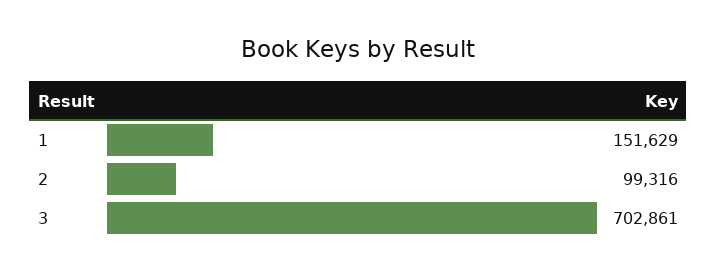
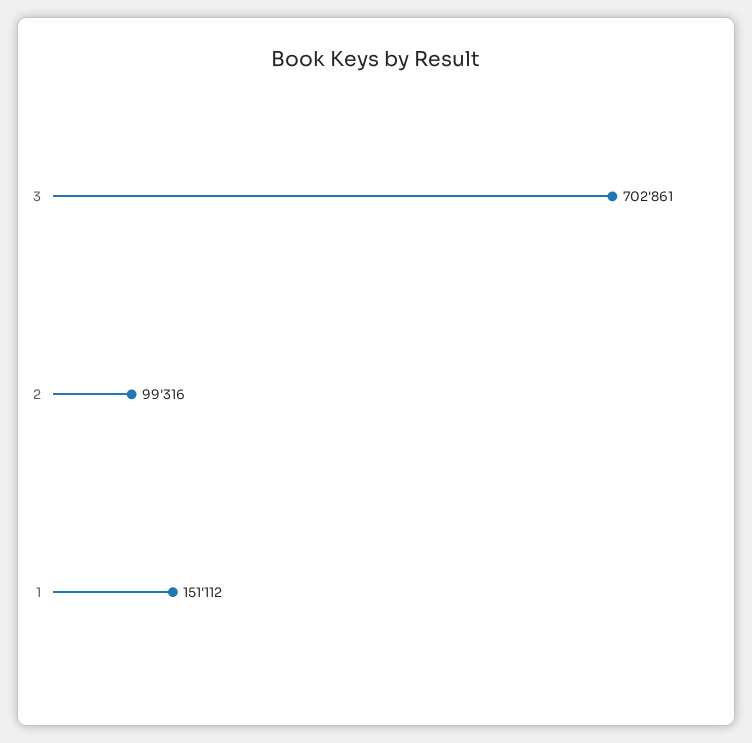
  {
-   "1": 151629,
+   "1": 151112,
    "2": 99316,
    "3": 702861
  }

